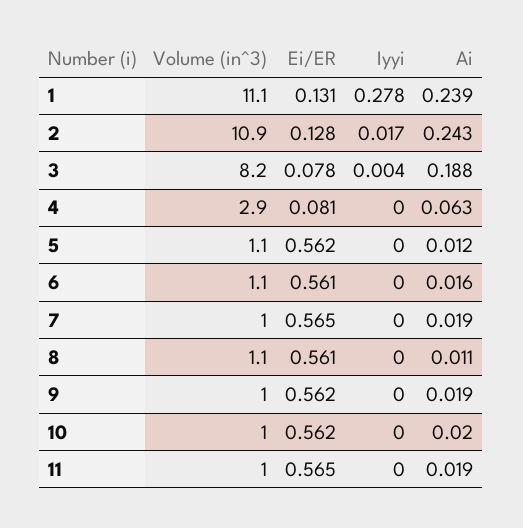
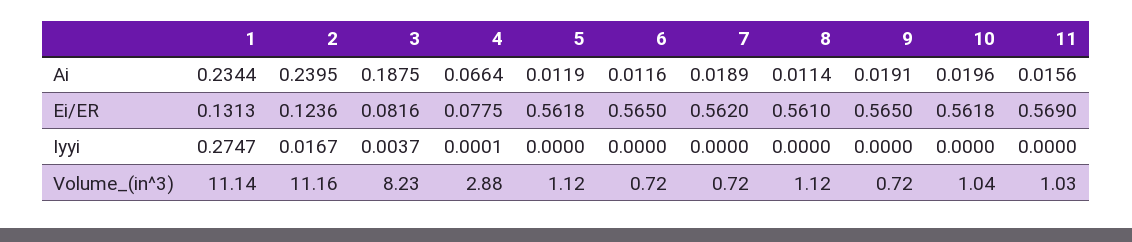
  {
    "Volume (in^3)": {
      "1": 11.14,
-     "2": 10.9,
+     "2": 11.16,
      "3": 8.23,
      "4": 2.88,
      "5": 1.12,
-     "6": 1.1,
+     "6": 0.72,
-     "7": 1,
+     "7": 0.72,
      "8": 1.12,
-     "9": 1,
+     "9": 0.72,
      "10": 1.04,
      "11": 1.03
    },
    "Ei/ER": {
      "1": 0.1313,
-     "2": 0.128,
+     "2": 0.1236,
-     "3": 0.078,
+     "3": 0.0816,
-     "4": 0.081,
+     "4": 0.0775,
      "5": 0.5618,
-     "6": 0.561,
+     "6": 0.565,
-     "7": 0.565,
+     "7": 0.562,
      "8": 0.561,
-     "9": 0.562,
+     "9": 0.565,
      "10": 0.5618,
-     "11": 0.565
+     "11": 0.569
    },
    "Iyyi": {
-     "1": 0.278,
+     "1": 0.2747,
      "2": 0.0167,
      "3": 0.0037,
      "4": 0.0001,
      "5": 0,
      "6": 0,
      "7": 0,
      "8": 0,
      "9": 0,
      "10": 0,
      "11": 0
    },
    "Ai": {
-     "1": 0.239,
+     "1": 0.2344,
-     "2": 0.243,
+     "2": 0.2395,
      "3": 0.1875,
-     "4": 0.063,
+     "4": 0.0664,
      "5": 0.0119,
-     "6": 0.016,
+     "6": 0.0116,
      "7": 0.0189,
      "8": 0.0114,
      "9": 0.0191,
      "10": 0.0196,
-     "11": 0.019
+     "11": 0.0156
    }
  }

